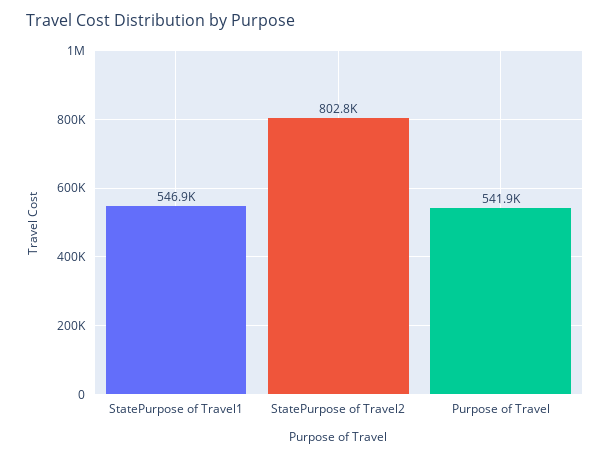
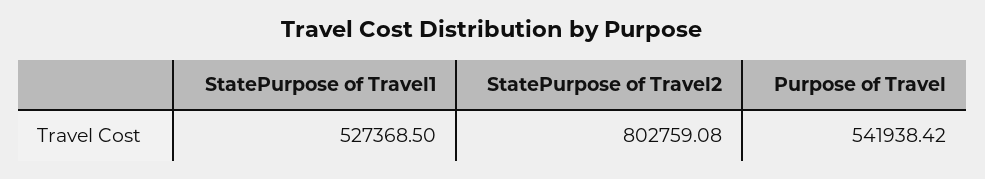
  {
-   "StatePurpose of Travel1": 546900,
+   "StatePurpose of Travel1": 527368.5,
    "StatePurpose of Travel2": 802759.08,
    "Purpose of Travel": 541938.42
  }

